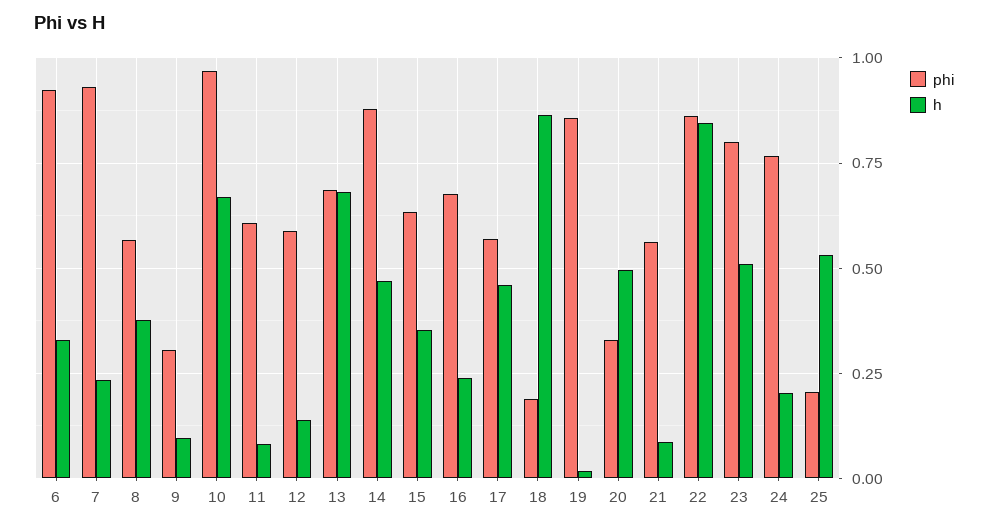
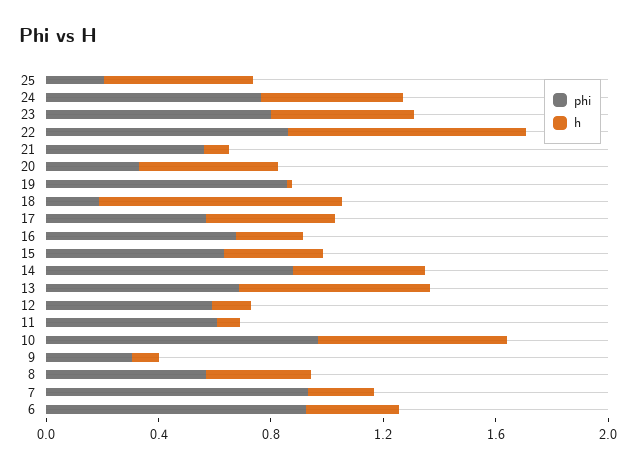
  {
    "phi": {
      "6": 0.925,
      "7": 0.925,
      "8": 0.575,
      "9": 0.3,
      "10": 0.975,
      "11": 0.6,
      "12": 0.6,
      "13": 0.675,
      "14": 0.875,
      "15": 0.625,
      "16": 0.675,
      "17": 0.575,
      "18": 0.2,
      "19": 0.85,
      "20": 0.325,
      "21": 0.55,
      "22": 0.85,
      "23": 0.8,
      "24": 0.775,
      "25": 0.2
    },
    "h": {
      "6": 0.325,
      "7": 0.225,
      "8": 0.375,
      "9": 0.1,
      "10": 0.675,
      "11": 0.075,
      "12": 0.15,
      "13": 0.675,
      "14": 0.475,
      "15": 0.35,
      "16": 0.25,
      "17": 0.45,
      "18": 0.875,
      "19": 0.025,
      "20": 0.5,
      "21": 0.1,
      "22": 0.85,
      "23": 0.5,
-     "24": 0.2,
+     "24": 0.5,
      "25": 0.525
    }
  }

